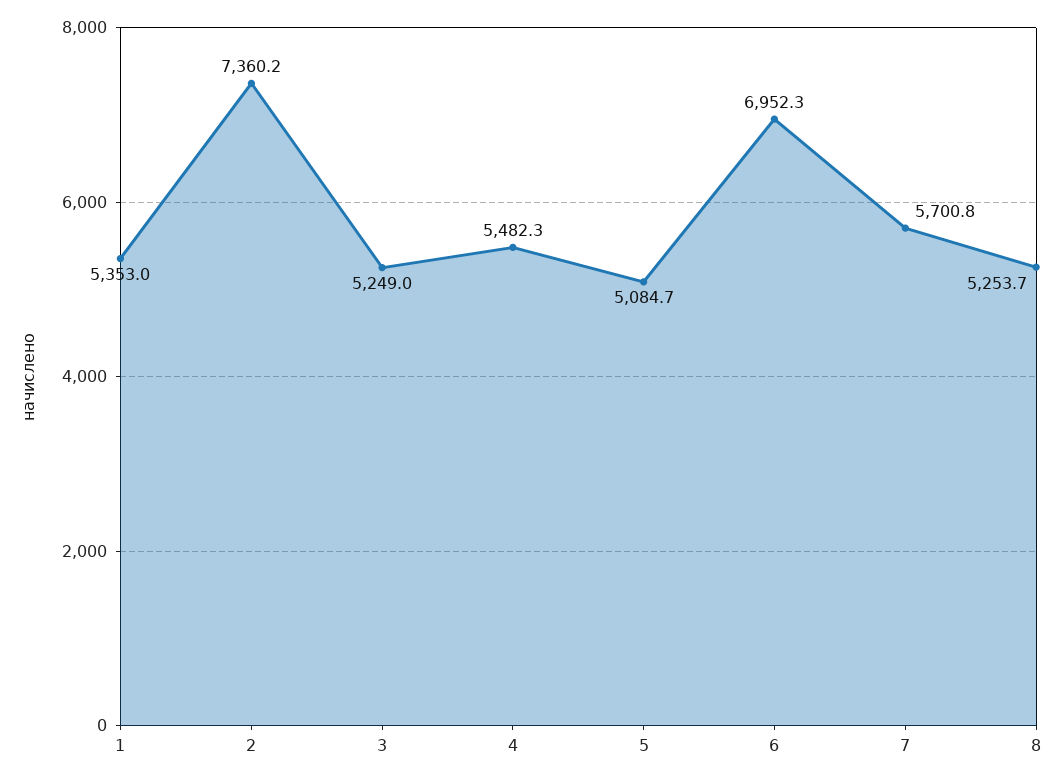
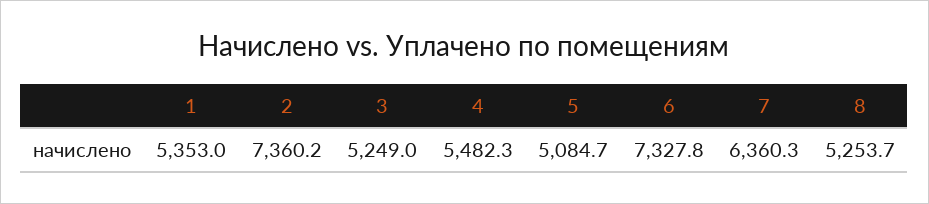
  {
    "1": 5353,
    "2": 7360.2,
    "3": 5249,
    "4": 5482.3,
    "5": 5084.7,
-   "6": 6952.3,
+   "6": 7327.8,
-   "7": 5700.8,
+   "7": 6360.3,
    "8": 5253.7
  }

